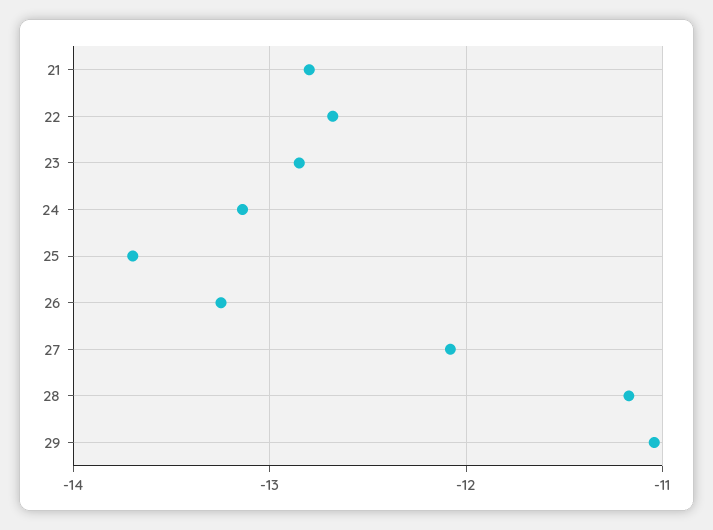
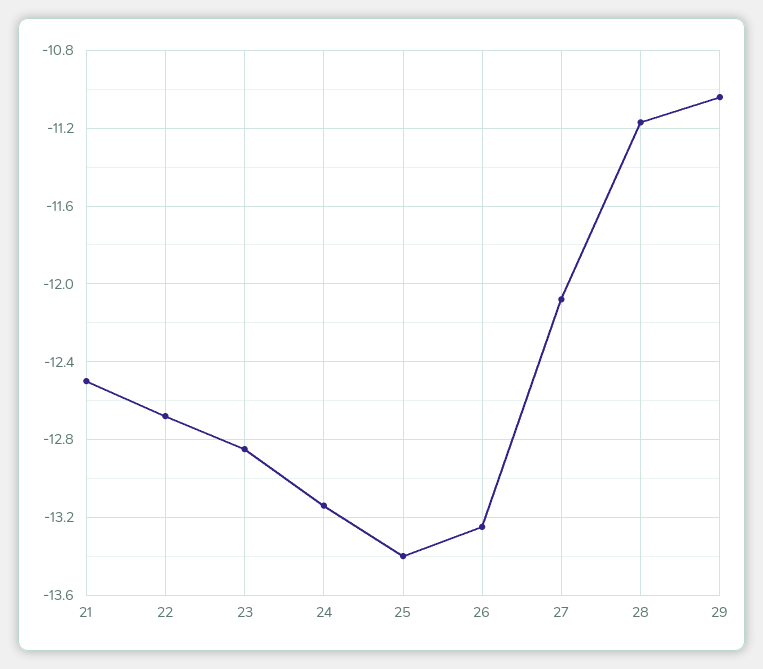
  {
-   "21": -12.8,
+   "21": -12.5,
    "22": -12.7,
    "23": -12.85,
    "24": -13.15,
-   "25": -13.7,
+   "25": -13.4,
    "26": -13.25,
    "27": -12.1,
    "28": -11.15,
    "29": -11.05
  }

